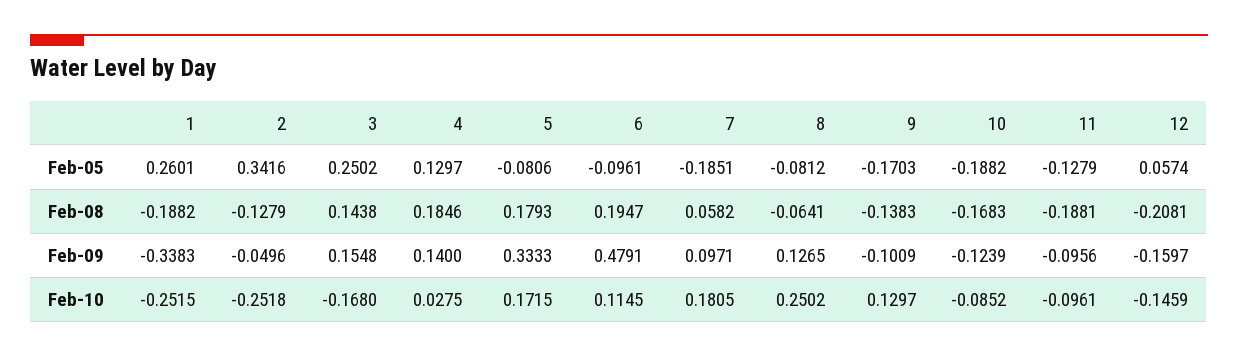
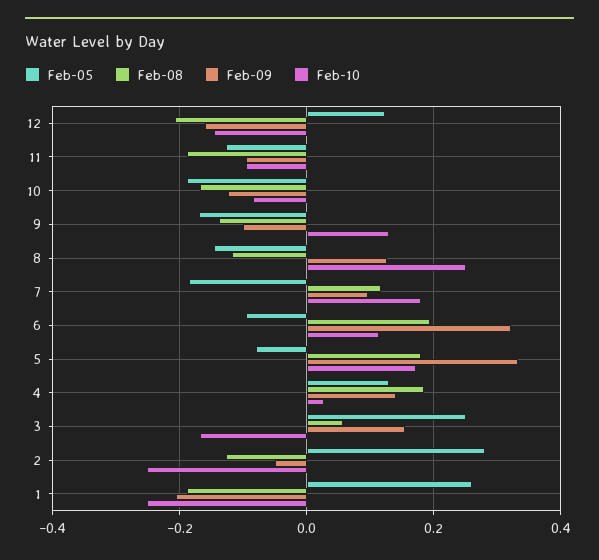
  {
    "Feb-05": {
      "1": 0.2601,
-     "2": 0.3416,
+     "2": 0.28,
      "3": 0.2502,
      "4": 0.1297,
      "5": -0.0806,
      "6": -0.0961,
      "7": -0.1851,
-     "8": -0.0812,
+     "8": -0.14,
      "9": -0.1703,
      "10": -0.1882,
      "11": -0.1279,
-     "12": 0.0574
+     "12": 0.12
    },
    "Feb-08": {
      "1": -0.1882,
      "2": -0.1279,
-     "3": 0.1438,
+     "3": 0.06,
      "4": 0.1846,
      "5": 0.1793,
      "6": 0.1947,
-     "7": 0.0582,
+     "7": 0.12,
-     "8": -0.0641,
+     "8": -0.12,
      "9": -0.1383,
      "10": -0.1683,
      "11": -0.1881,
      "12": -0.2081
    },
    "Feb-09": {
-     "1": -0.3383,
+     "1": -0.2,
      "2": -0.0496,
      "3": 0.1548,
      "4": 0.14,
      "5": 0.3333,
-     "6": 0.4791,
+     "6": 0.32,
      "7": 0.0971,
      "8": 0.1265,
      "9": -0.1009,
      "10": -0.1239,
      "11": -0.0956,
      "12": -0.1597
    },
    "Feb-10": {
      "1": -0.2515,
      "2": -0.2518,
      "3": -0.168,
      "4": 0.0275,
      "5": 0.1715,
      "6": 0.1145,
      "7": 0.1805,
      "8": 0.2502,
      "9": 0.1297,
      "10": -0.0852,
      "11": -0.0961,
      "12": -0.1459
    }
  }

